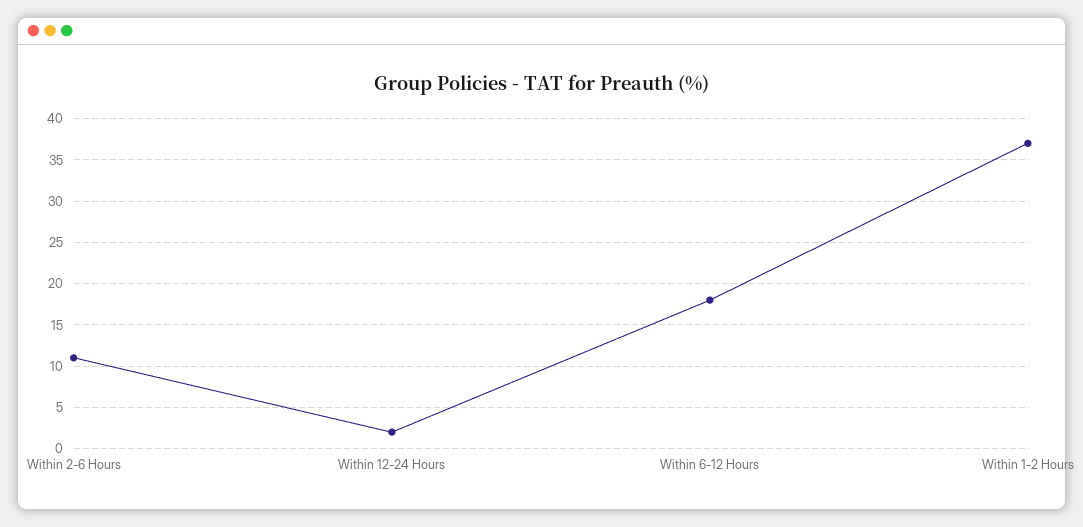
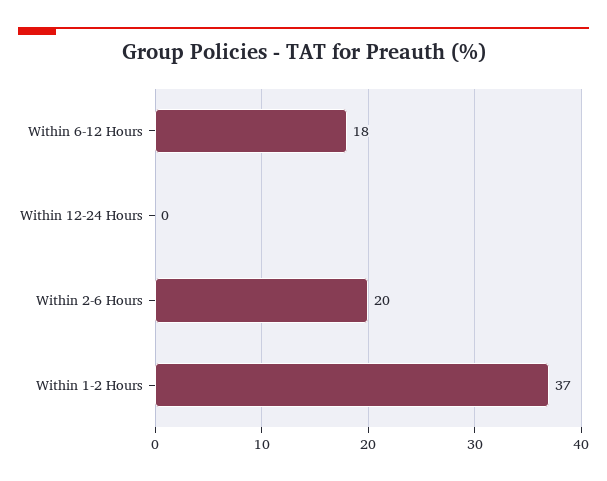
  {
-   "Within 2-6 Hours": 11,
+   "Within 2-6 Hours": 20,
-   "Within 12-24 Hours": 2,
+   "Within 12-24 Hours": 0,
    "Within 6-12 Hours": 18,
    "Within 1-2 Hours": 37
  }

